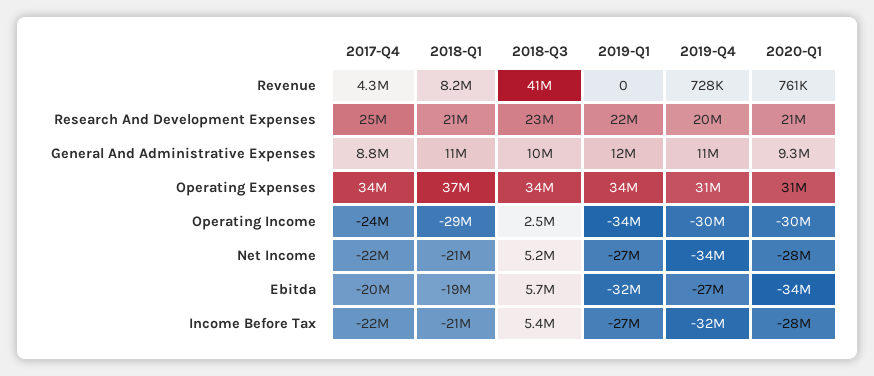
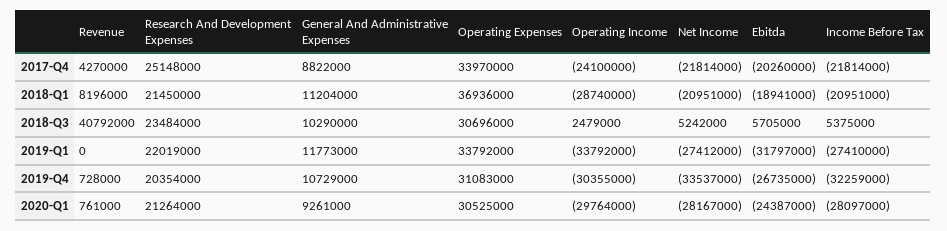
  {
    "2017-Q4": {
      "Revenue": 4270000,
      "Research And Development Expenses": 25148000,
      "General And Administrative Expenses": 8822000,
      "Operating Expenses": 33970000,
      "Operating Income": -24100000,
      "Net Income": -21814000,
      "Ebitda": -20260000,
      "Income Before Tax": -21814000
    },
    "2018-Q1": {
      "Revenue": 8196000,
      "Research And Development Expenses": 21450000,
      "General And Administrative Expenses": 11204000,
      "Operating Expenses": 36936000,
      "Operating Income": -28740000,
      "Net Income": -20951000,
      "Ebitda": -18941000,
      "Income Before Tax": -20951000
    },
    "2018-Q3": {
      "Revenue": 40792000,
      "Research And Development Expenses": 23484000,
      "General And Administrative Expenses": 10290000,
-     "Operating Expenses": 34000000,
+     "Operating Expenses": 30696000,
      "Operating Income": 2479000,
      "Net Income": 5242000,
      "Ebitda": 5705000,
      "Income Before Tax": 5375000
    },
    "2019-Q1": {
      "Revenue": 0,
      "Research And Development Expenses": 22019000,
      "General And Administrative Expenses": 11773000,
      "Operating Expenses": 33792000,
      "Operating Income": -33792000,
      "Net Income": -27412000,
      "Ebitda": -31797000,
      "Income Before Tax": -27410000
    },
    "2019-Q4": {
      "Revenue": 728000,
      "Research And Development Expenses": 20354000,
      "General And Administrative Expenses": 10729000,
      "Operating Expenses": 31083000,
      "Operating Income": -30355000,
      "Net Income": -33537000,
      "Ebitda": -26735000,
      "Income Before Tax": -32259000
    },
    "2020-Q1": {
      "Revenue": 761000,
      "Research And Development Expenses": 21264000,
      "General And Administrative Expenses": 9261000,
      "Operating Expenses": 30525000,
      "Operating Income": -29764000,
      "Net Income": -28167000,
-     "Ebitda": -34000000,
+     "Ebitda": -24387000,
      "Income Before Tax": -28097000
    }
  }

